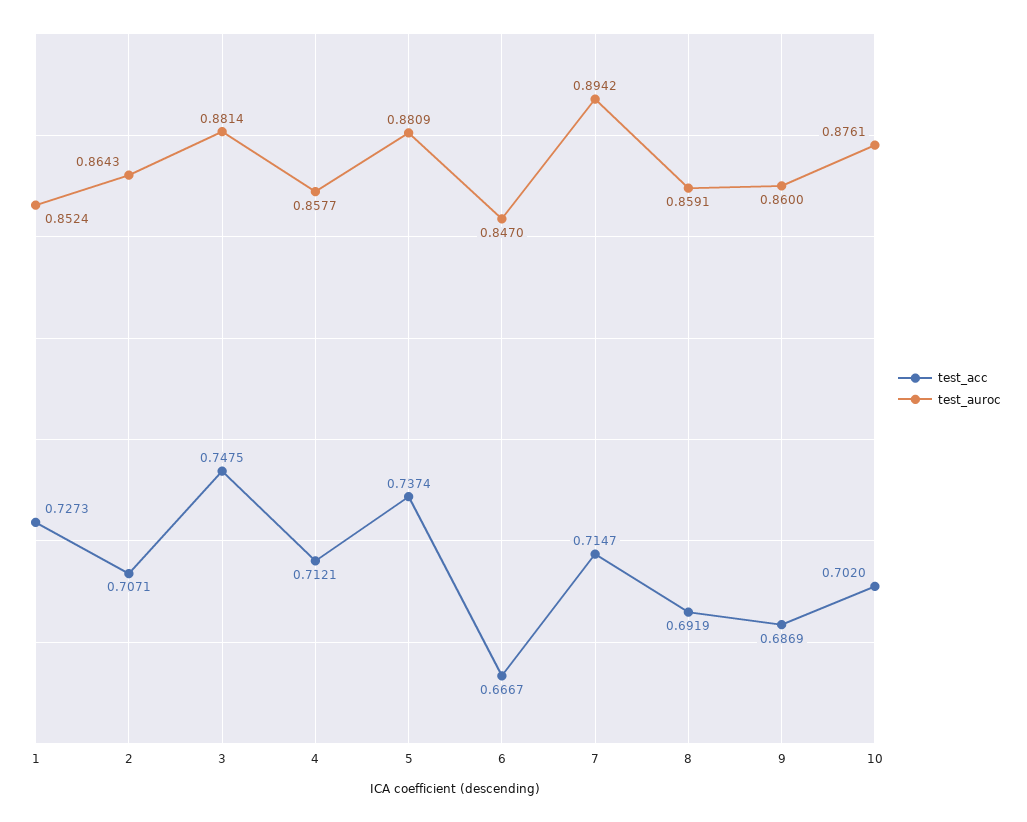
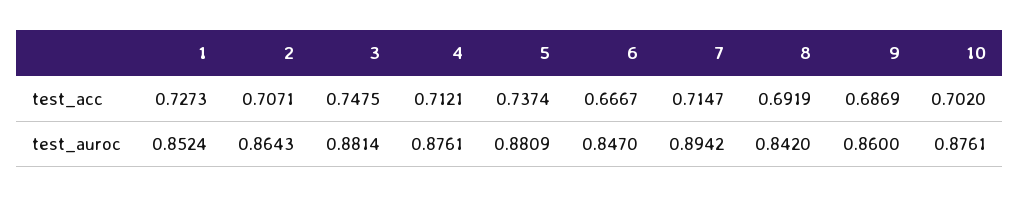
  {
    "test_acc": {
      "1": 0.7273,
      "2": 0.7071,
      "3": 0.7475,
      "4": 0.7121,
      "5": 0.7374,
      "6": 0.6667,
      "7": 0.7147,
      "8": 0.6919,
      "9": 0.6869,
      "10": 0.702
    },
    "test_auroc": {
      "1": 0.8524,
      "2": 0.8643,
      "3": 0.8814,
-     "4": 0.8577,
+     "4": 0.8761,
      "5": 0.8809,
      "6": 0.847,
      "7": 0.8942,
-     "8": 0.8591,
+     "8": 0.842,
      "9": 0.86,
      "10": 0.8761
    }
  }

